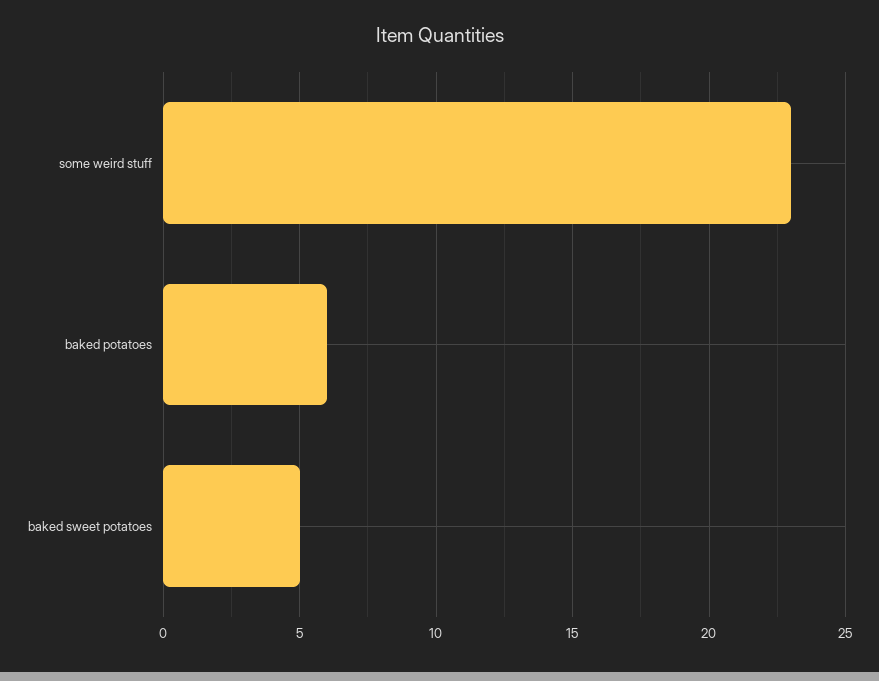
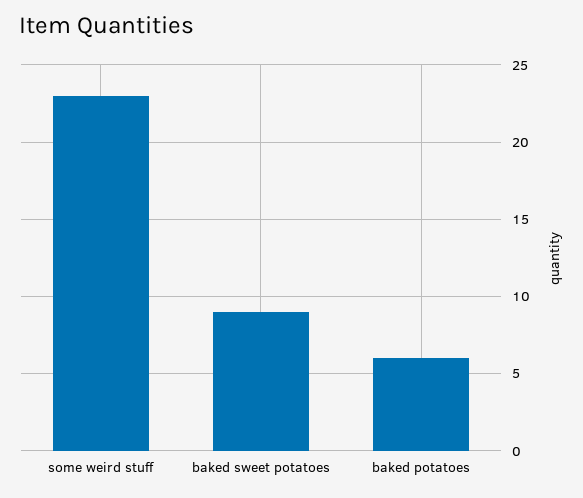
  {
    "some weird stuff": 23,
    "baked potatoes": 6,
-   "baked sweet potatoes": 5
+   "baked sweet potatoes": 9
  }

